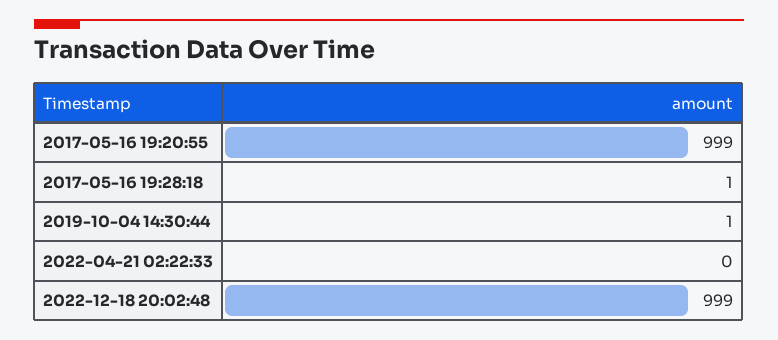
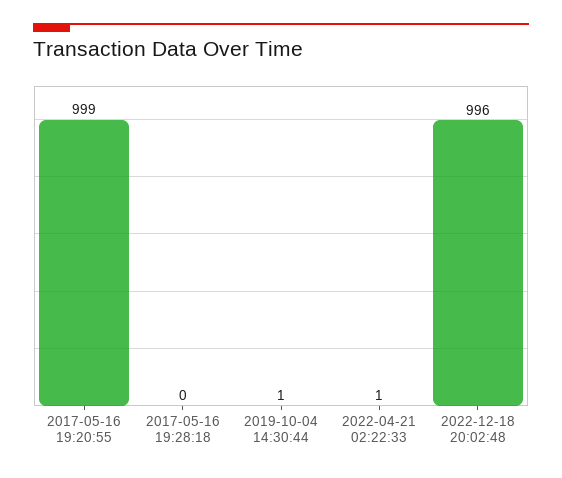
  {
    "2017-05-16 19:20:55": 999,
-   "2017-05-16 19:28:18": 1,
+   "2017-05-16 19:28:18": 0,
    "2019-10-04 14:30:44": 1,
-   "2022-04-21 02:22:33": 0,
+   "2022-04-21 02:22:33": 1,
-   "2022-12-18 20:02:48": 999
+   "2022-12-18 20:02:48": 996
  }

